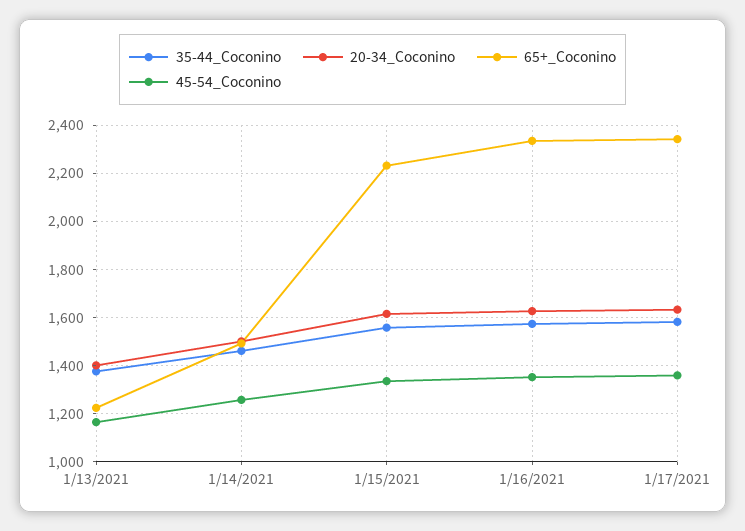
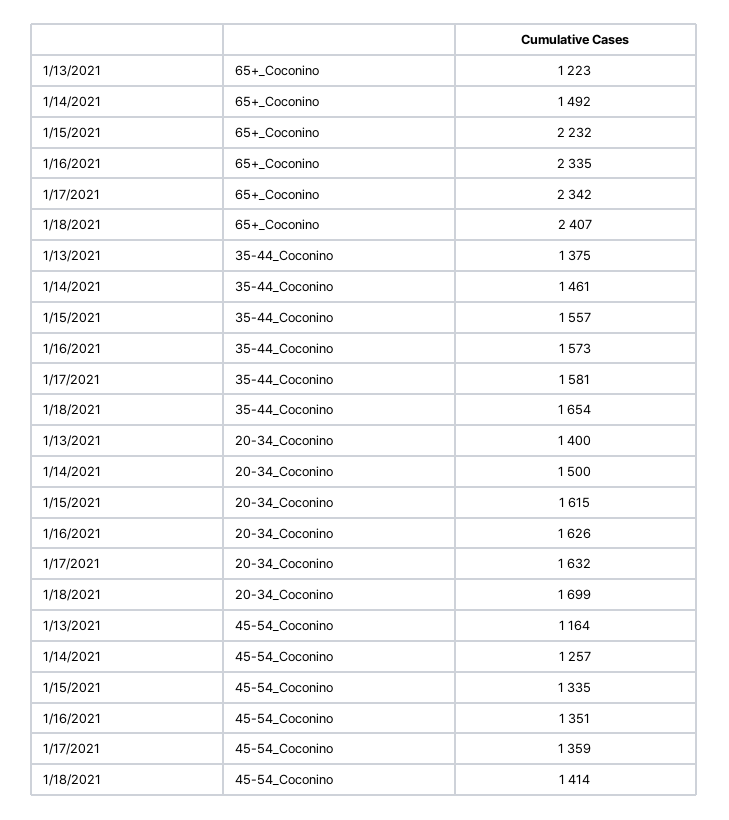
  {
    "35-44_Coconino": {
      "1/13/2021": 1375,
      "1/14/2021": 1461,
      "1/15/2021": 1557,
      "1/16/2021": 1573,
-     "1/17/2021": 1581
+     "1/17/2021": 1581,
+     "1/18/2021": 1654
    },
    "20-34_Coconino": {
      "1/13/2021": 1400,
      "1/14/2021": 1500,
      "1/15/2021": 1615,
      "1/16/2021": 1626,
-     "1/17/2021": 1632
+     "1/17/2021": 1632,
+     "1/18/2021": 1699
    },
    "65+_Coconino": {
      "1/13/2021": 1223,
      "1/14/2021": 1492,
      "1/15/2021": 2232,
      "1/16/2021": 2335,
-     "1/17/2021": 2342
+     "1/17/2021": 2342,
+     "1/18/2021": 2407
    },
    "45-54_Coconino": {
      "1/13/2021": 1164,
      "1/14/2021": 1257,
      "1/15/2021": 1335,
      "1/16/2021": 1351,
-     "1/17/2021": 1359
+     "1/17/2021": 1359,
+     "1/18/2021": 1414
    }
  }

